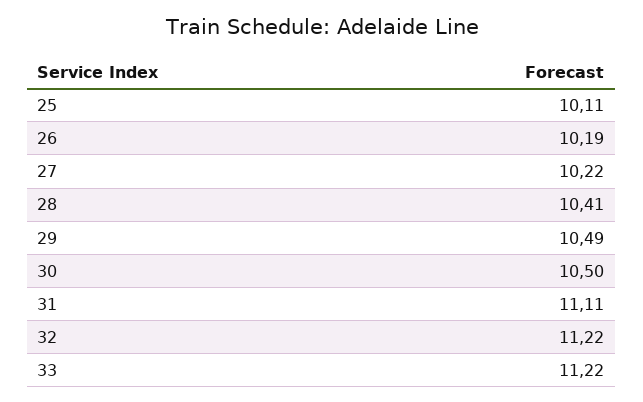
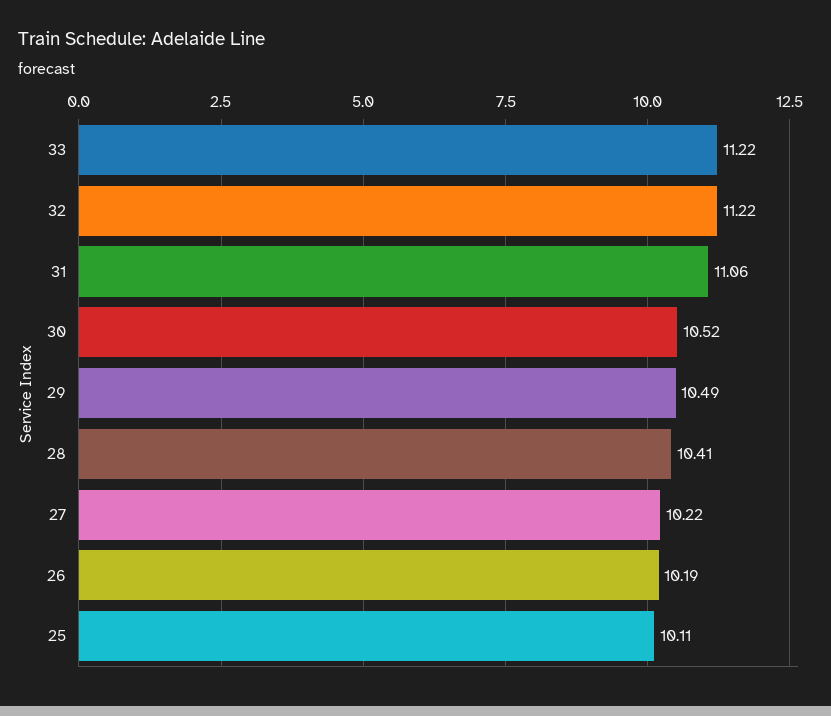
  {
    "25": 10.11,
    "26": 10.19,
    "27": 10.22,
    "28": 10.41,
    "29": 10.49,
-   "30": 10.5,
+   "30": 10.52,
-   "31": 11.11,
+   "31": 11.06,
    "32": 11.22,
    "33": 11.22
  }

